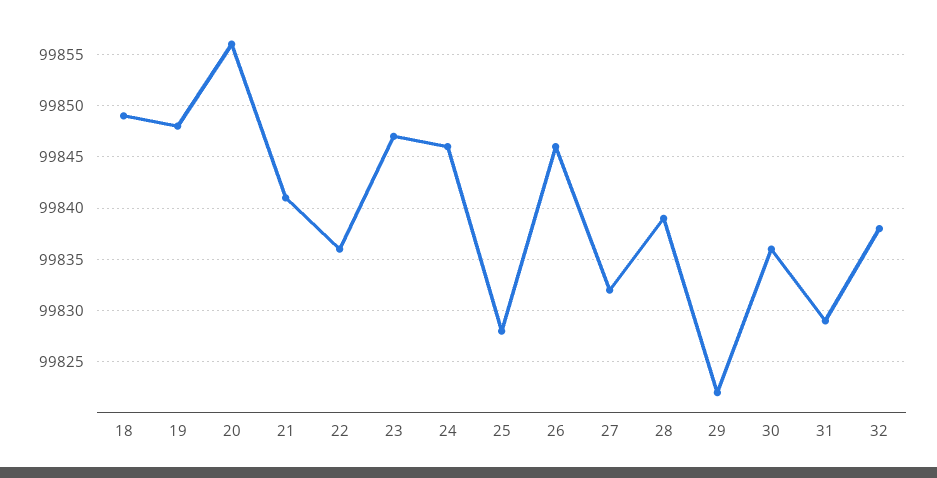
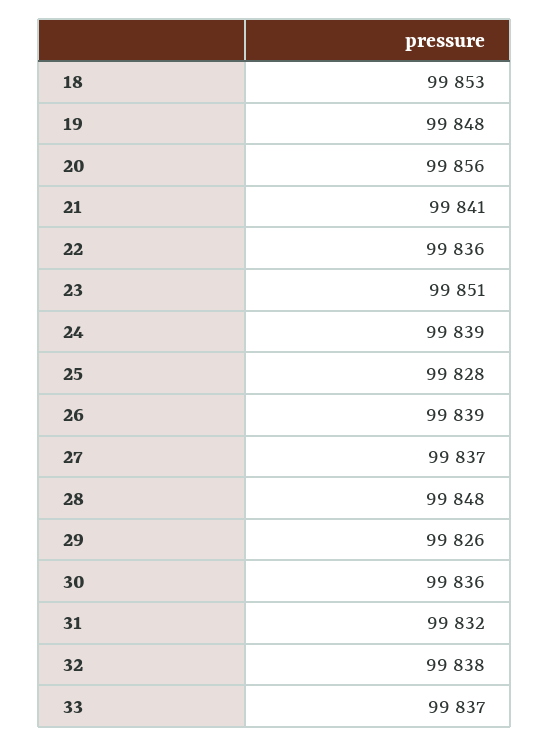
  {
-   "18": 99849,
+   "18": 99853,
    "19": 99848,
    "20": 99856,
    "21": 99841,
    "22": 99836,
-   "23": 99847,
+   "23": 99851,
-   "24": 99846,
+   "24": 99839,
    "25": 99828,
-   "26": 99846,
+   "26": 99839,
-   "27": 99832,
+   "27": 99837,
-   "28": 99839,
+   "28": 99848,
-   "29": 99822,
+   "29": 99826,
    "30": 99836,
-   "31": 99829,
+   "31": 99832,
-   "32": 99838
+   "32": 99838,
+   "33": 99837
  }

